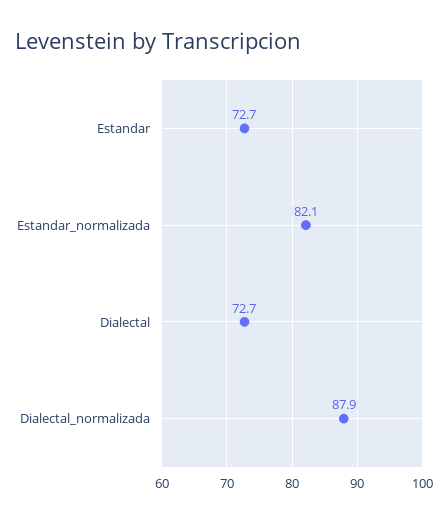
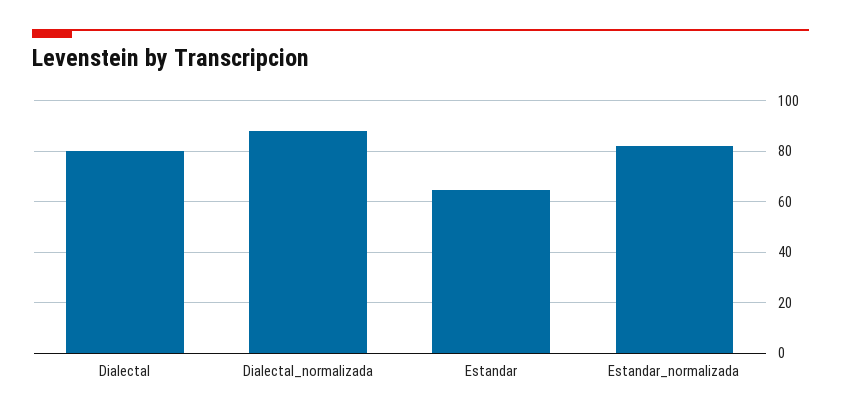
  {
-   "Estandar": 72.7,
+   "Estandar": 65,
    "Estandar_normalizada": 82.1,
-   "Dialectal": 72.7,
+   "Dialectal": 80,
    "Dialectal_normalizada": 87.9
  }

